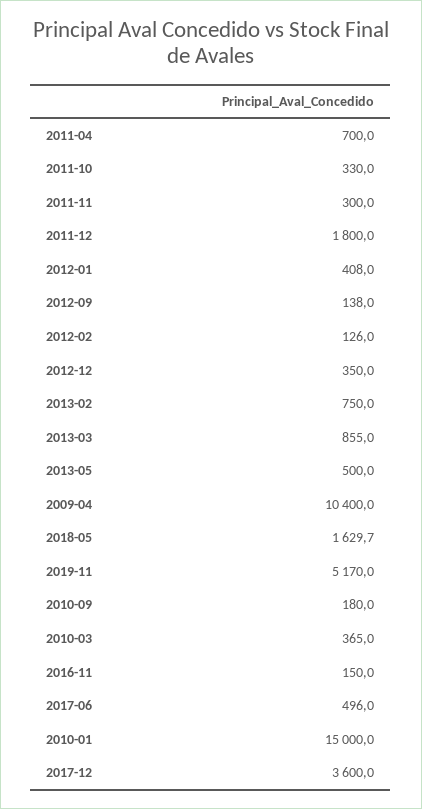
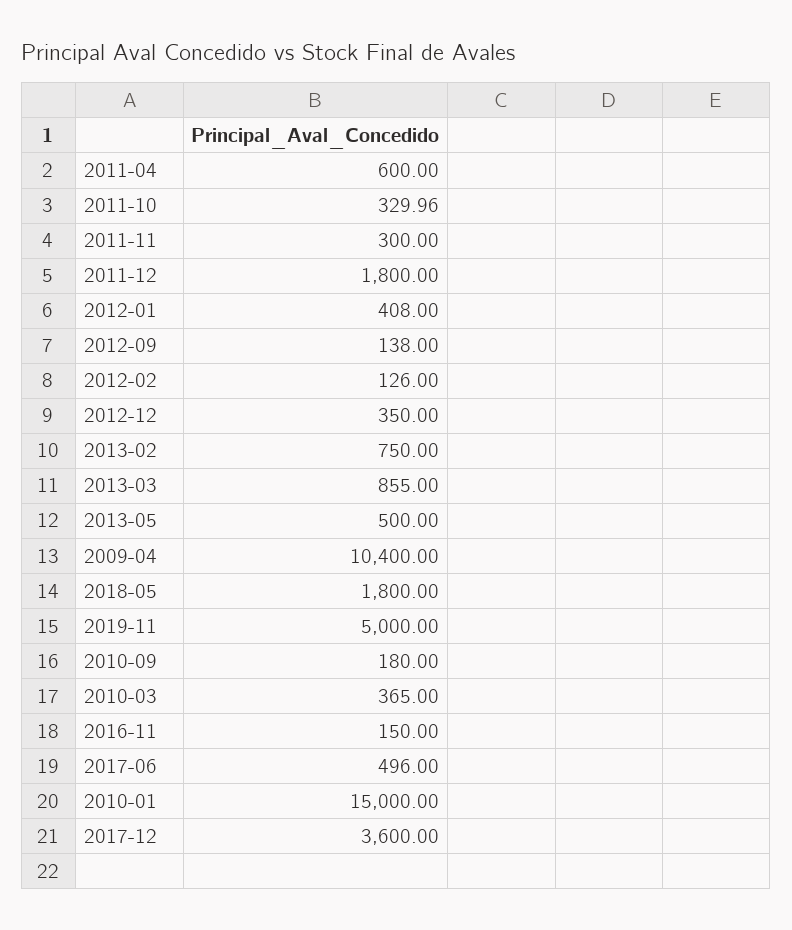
  {
-   "2011-04": 700,
+   "2011-04": 600,
    "2011-10": 329.96,
    "2011-11": 300,
    "2011-12": 1800,
    "2012-01": 408,
    "2012-09": 138,
    "2012-02": 126,
    "2012-12": 350,
    "2013-02": 750,
    "2013-03": 855,
    "2013-05": 500,
    "2009-04": 10400,
-   "2018-05": 1629.7,
+   "2018-05": 1800,
-   "2019-11": 5170,
+   "2019-11": 5000,
    "2010-09": 180,
    "2010-03": 365,
    "2016-11": 150,
    "2017-06": 496,
    "2010-01": 15000,
    "2017-12": 3600
  }

